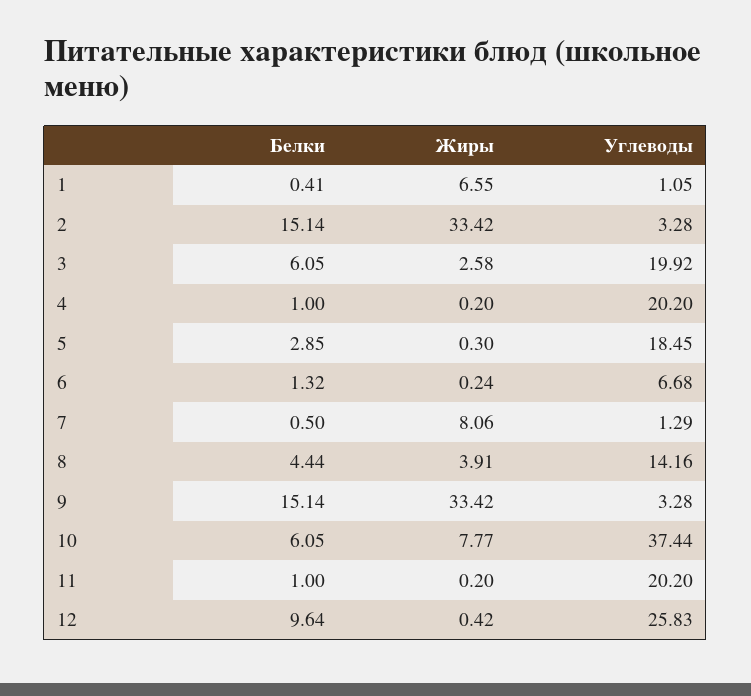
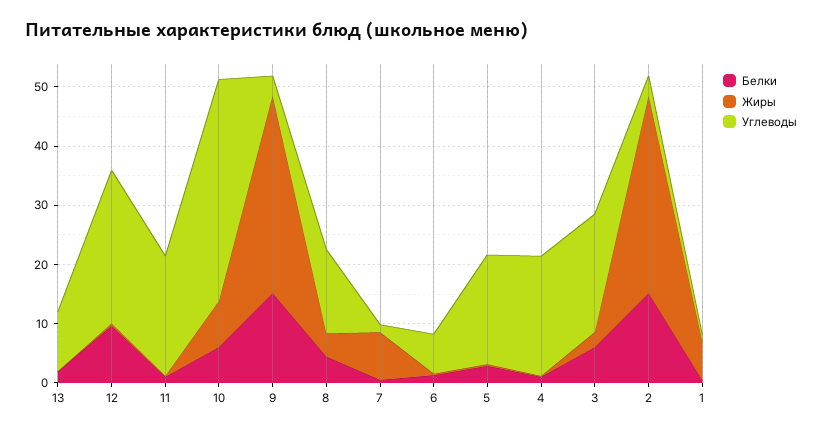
  {
    "Белки": {
      "1": 0.41,
      "2": 15.14,
      "3": 6.05,
      "4": 1,
      "5": 2.85,
      "6": 1.32,
      "7": 0.5,
      "8": 4.44,
      "9": 15.14,
      "10": 6.05,
      "11": 1,
-     "12": 9.64
+     "12": 9.64,
+     "13": 2
    },
    "Жиры": {
      "1": 6.55,
      "2": 33.42,
      "3": 2.58,
      "4": 0.2,
      "5": 0.3,
      "6": 0.24,
      "7": 8.06,
      "8": 3.91,
      "9": 33.42,
      "10": 7.77,
      "11": 0.2,
-     "12": 0.42
+     "12": 0.42,
+     "13": 0
    },
    "Углеводы": {
      "1": 1.05,
      "2": 3.28,
      "3": 19.92,
      "4": 20.2,
      "5": 18.45,
      "6": 6.68,
      "7": 1.29,
      "8": 14.16,
      "9": 3.28,
      "10": 37.44,
      "11": 20.2,
-     "12": 25.83
+     "12": 25.83,
+     "13": 10
    }
  }

